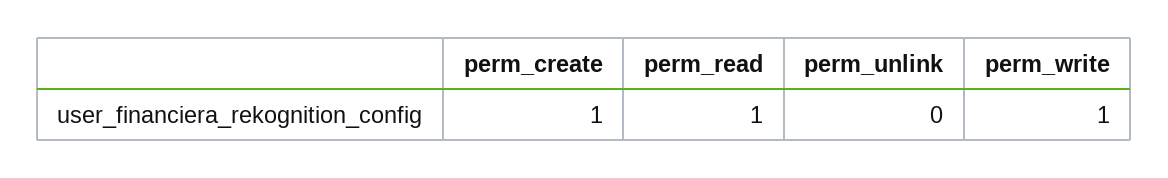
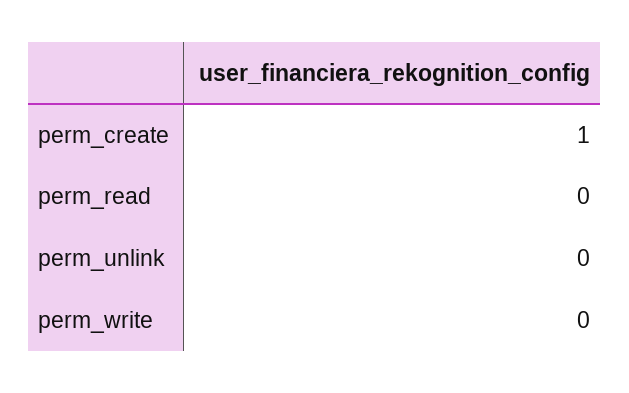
  {
    "perm_create": 1,
-   "perm_read": 1,
+   "perm_read": 0,
    "perm_unlink": 0,
-   "perm_write": 1
+   "perm_write": 0
  }

